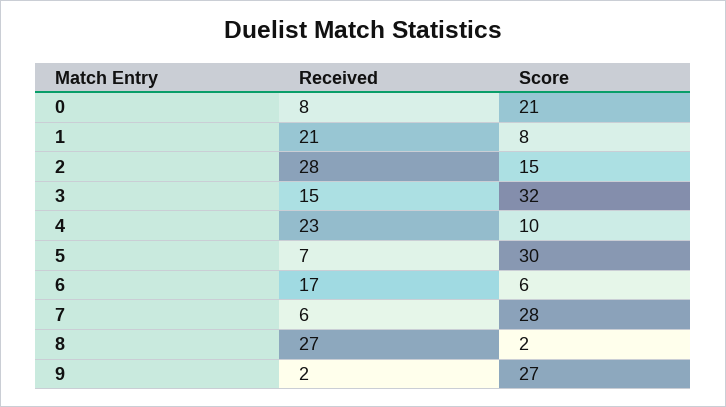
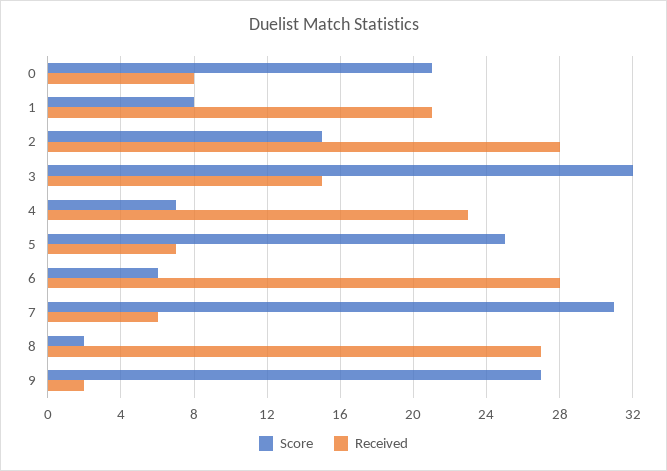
  {
    "Received": {
      "0": 8,
      "1": 21,
      "2": 28,
      "3": 15,
      "4": 23,
      "5": 7,
-     "6": 17,
+     "6": 28,
      "7": 6,
      "8": 27,
      "9": 2
    },
    "Score": {
      "0": 21,
      "1": 8,
      "2": 15,
      "3": 32,
-     "4": 10,
+     "4": 7,
-     "5": 30,
+     "5": 25,
      "6": 6,
-     "7": 28,
+     "7": 31,
      "8": 2,
      "9": 27
    }
  }

